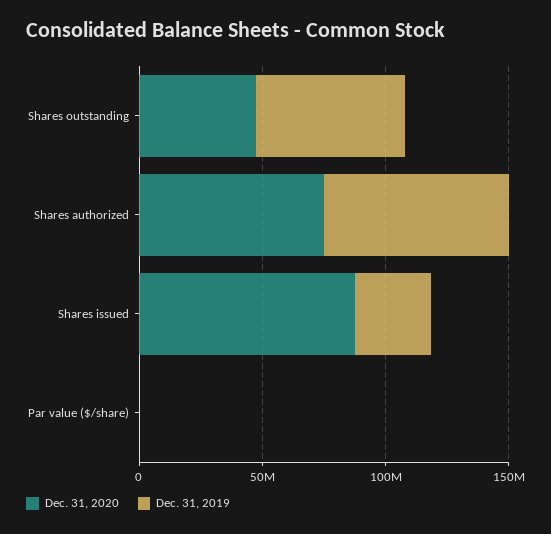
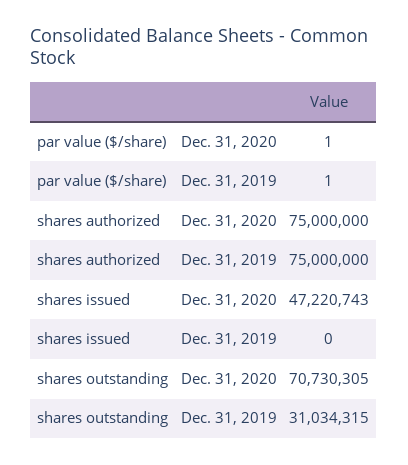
  {
    "Dec. 31, 2020": {
-     "Shares outstanding": 50000000,
+     "Shares outstanding": 70730305,
      "Shares authorized": 75000000,
-     "Shares issued": 90000000,
+     "Shares issued": 47220743,
      "Par value ($/share)": 1
    },
    "Dec. 31, 2019": {
-     "Shares outstanding": 60000000,
+     "Shares outstanding": 31034315,
      "Shares authorized": 75000000,
-     "Shares issued": 30000000,
+     "Shares issued": 0,
      "Par value ($/share)": 1
    }
  }

